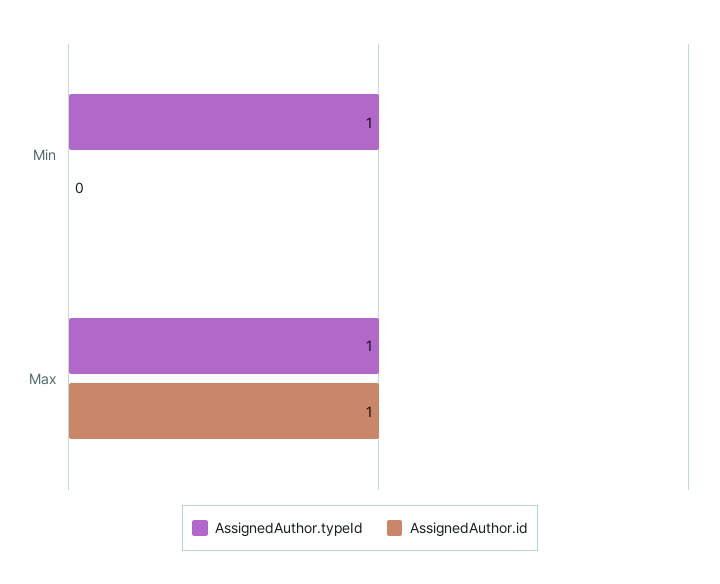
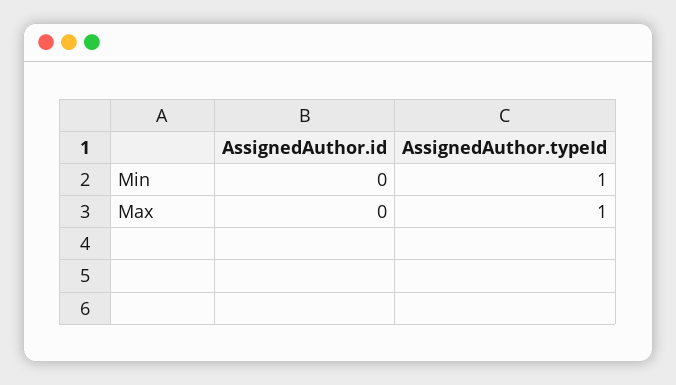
  {
    "AssignedAuthor.typeId": {
      "Min": 1,
      "Max": 1
    },
    "AssignedAuthor.id": {
      "Min": 0,
-     "Max": 1
+     "Max": 0
    }
  }

